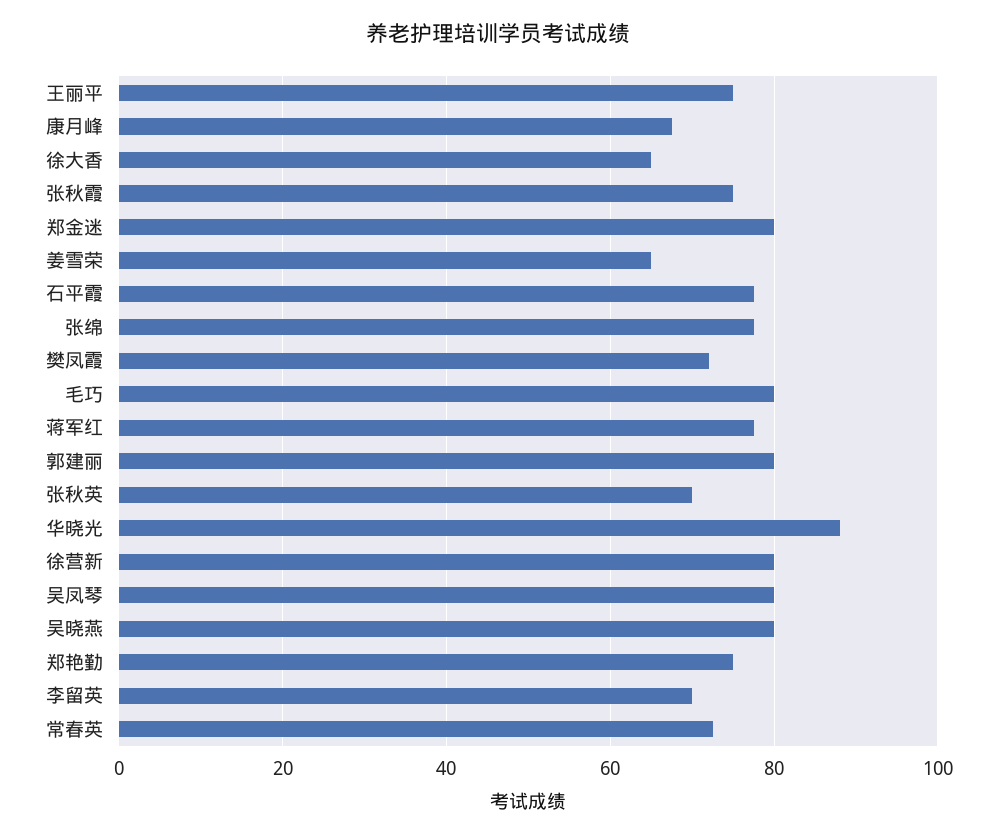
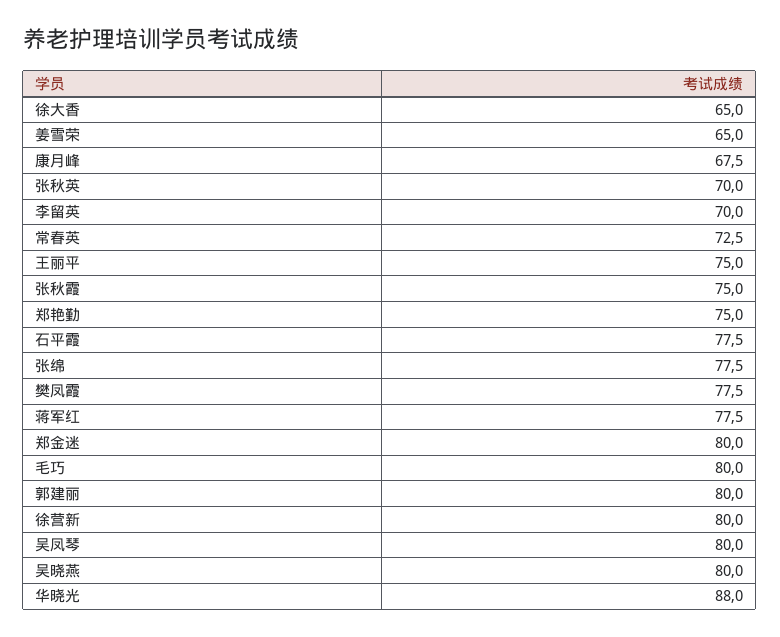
  {
    "王丽平": 75,
    "康月峰": 67.5,
    "徐大香": 65,
    "张秋霞": 75,
    "郑金迷": 80,
    "姜雪荣": 65,
    "石平霞": 77.5,
    "张绵": 77.5,
-   "樊凤霞": 72,
+   "樊凤霞": 77.5,
    "毛巧": 80,
    "蒋军红": 77.5,
    "郭建丽": 80,
    "张秋英": 70,
    "华晓光": 88,
    "徐营新": 80,
    "吴凤琴": 80,
    "吴晓燕": 80,
    "郑艳勤": 75,
    "李留英": 70,
    "常春英": 72.5
  }

